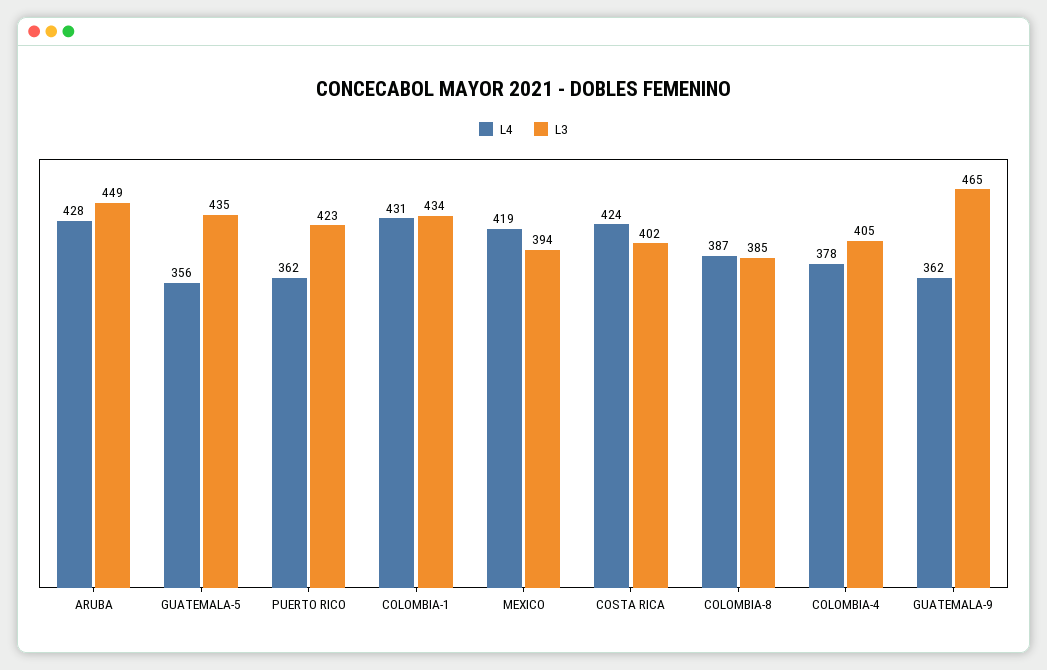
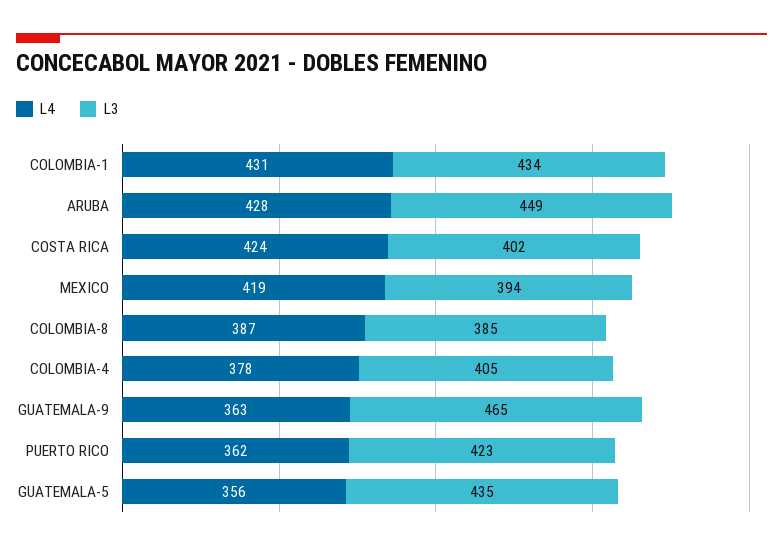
  {
    "L4": {
      "ARUBA": 428,
      "GUATEMALA-5": 356,
      "PUERTO RICO": 362,
      "COLOMBIA-1": 431,
      "MEXICO": 419,
      "COSTA RICA": 424,
      "COLOMBIA-8": 387,
      "COLOMBIA-4": 378,
-     "GUATEMALA-9": 362
+     "GUATEMALA-9": 363
    },
    "L3": {
      "ARUBA": 449,
      "GUATEMALA-5": 435,
      "PUERTO RICO": 423,
      "COLOMBIA-1": 434,
      "MEXICO": 394,
      "COSTA RICA": 402,
      "COLOMBIA-8": 385,
      "COLOMBIA-4": 405,
      "GUATEMALA-9": 465
    }
  }

